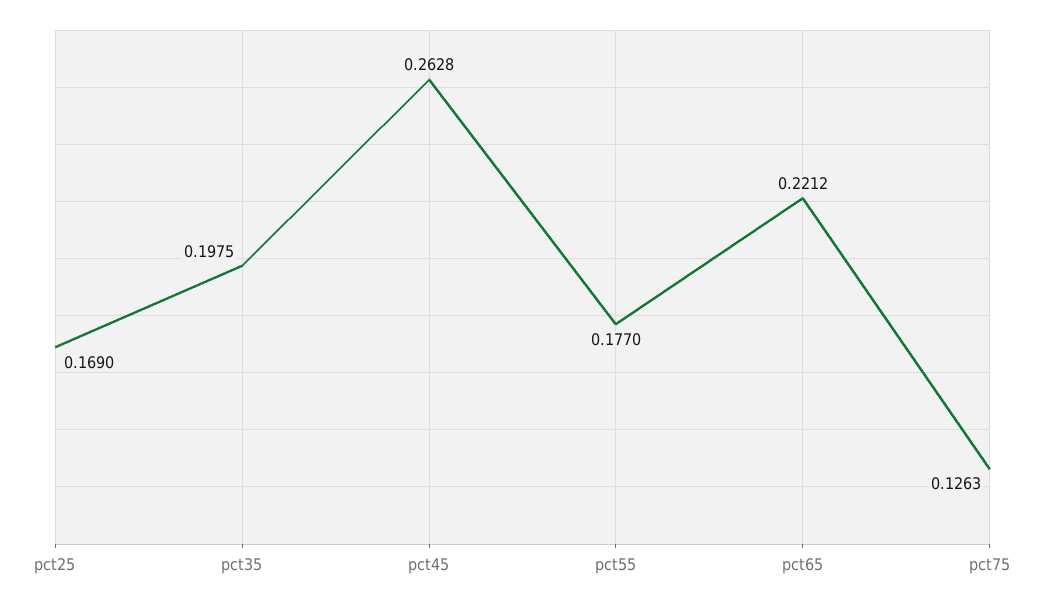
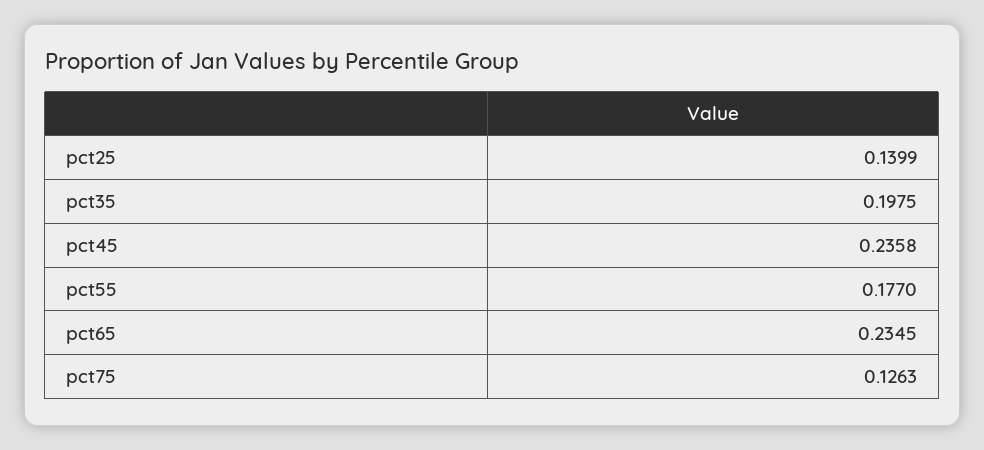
  {
-   "pct25": 0.169,
+   "pct25": 0.1399,
    "pct35": 0.1975,
-   "pct45": 0.2628,
+   "pct45": 0.2358,
    "pct55": 0.177,
-   "pct65": 0.2212,
+   "pct65": 0.2345,
    "pct75": 0.1263
  }

